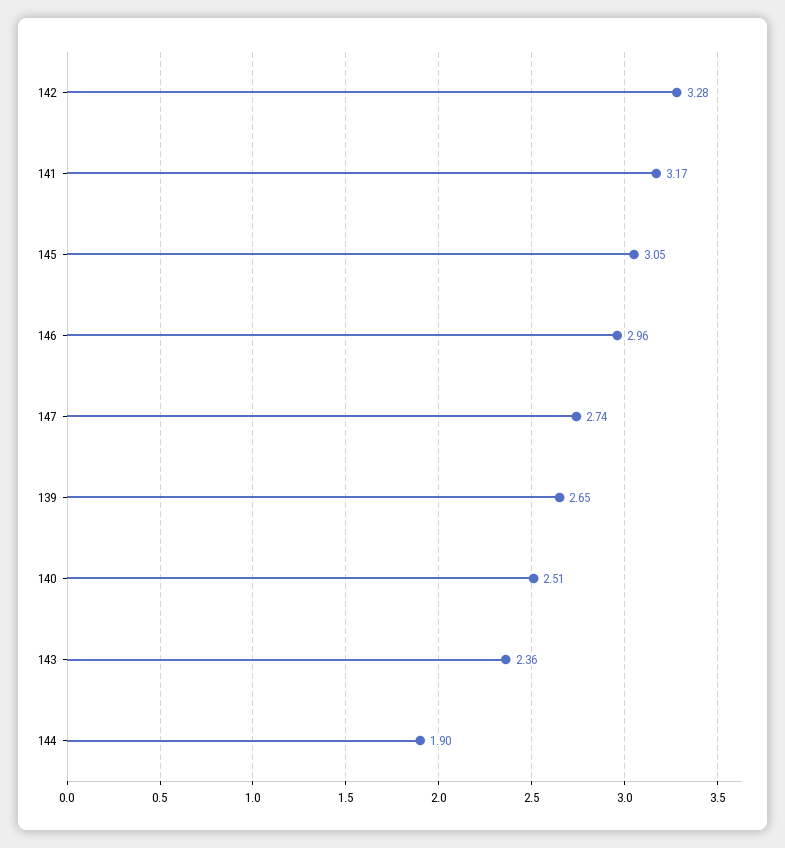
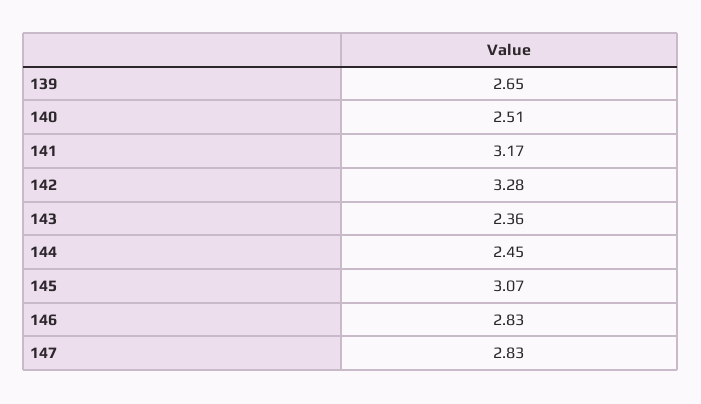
  {
    "142": 3.28,
    "141": 3.17,
-   "145": 3.05,
+   "145": 3.07,
-   "146": 2.96,
+   "146": 2.83,
-   "147": 2.74,
+   "147": 2.83,
    "139": 2.65,
    "140": 2.51,
    "143": 2.36,
-   "144": 1.9
+   "144": 2.45
  }

